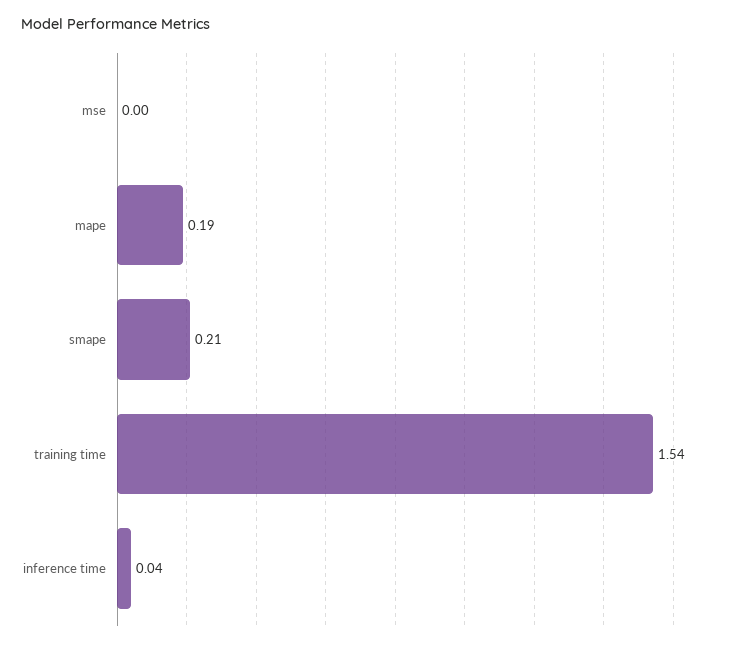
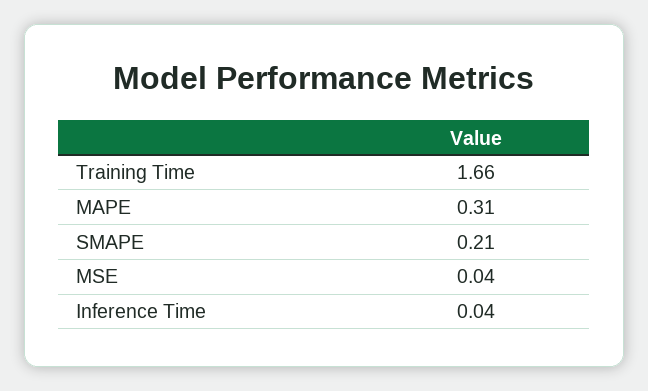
  {
-   "mse": 0,
+   "mse": 0.04,
-   "mape": 0.19,
+   "mape": 0.31,
    "smape": 0.21,
-   "training time": 1.54,
+   "training time": 1.66,
    "inference time": 0.04
  }

